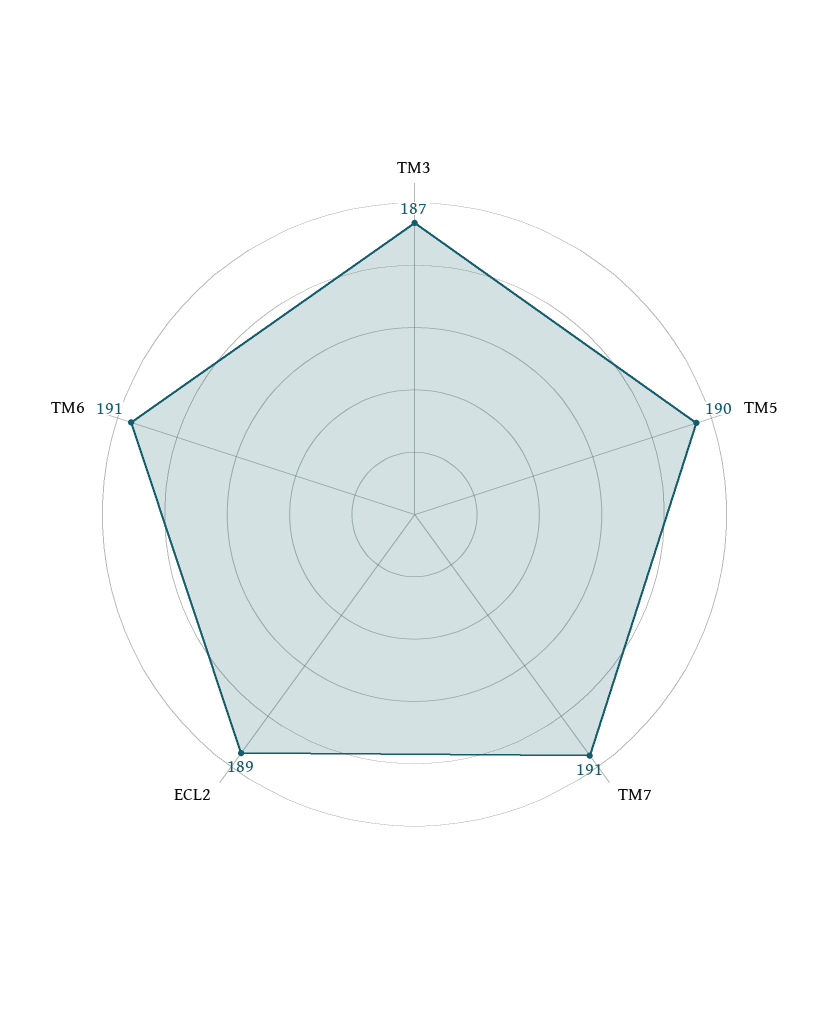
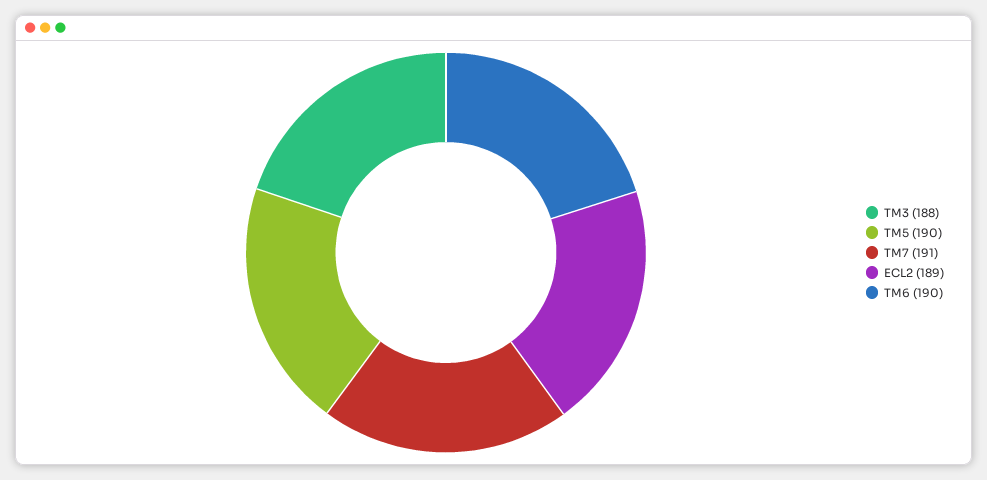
  {
-   "TM3": 187,
+   "TM3": 188,
    "TM5": 190,
    "TM7": 191,
    "ECL2": 189,
-   "TM6": 191
+   "TM6": 190
  }

